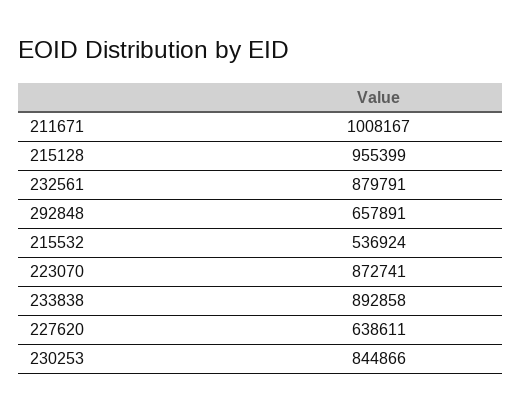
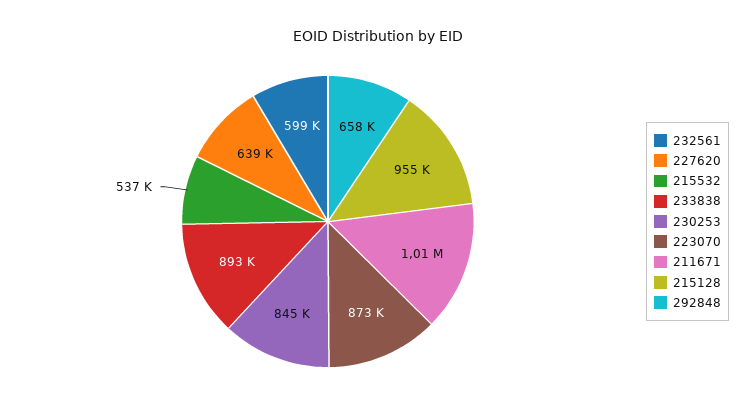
  {
    "211671": 1008167,
    "215128": 955399,
-   "232561": 879791,
+   "232561": 599000,
    "292848": 657891,
    "215532": 536924,
    "223070": 872741,
    "233838": 892858,
    "227620": 638611,
    "230253": 844866
  }

